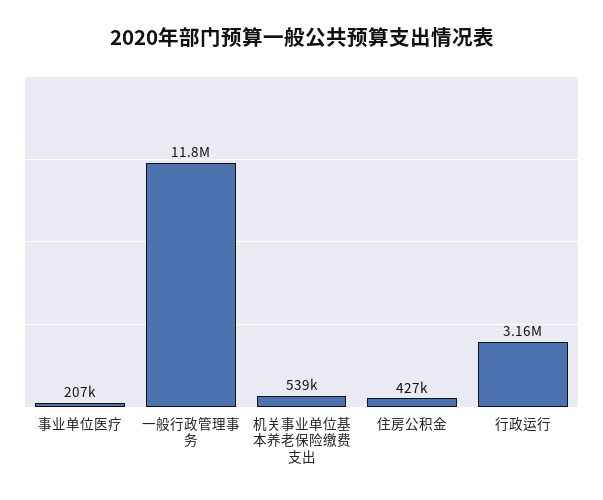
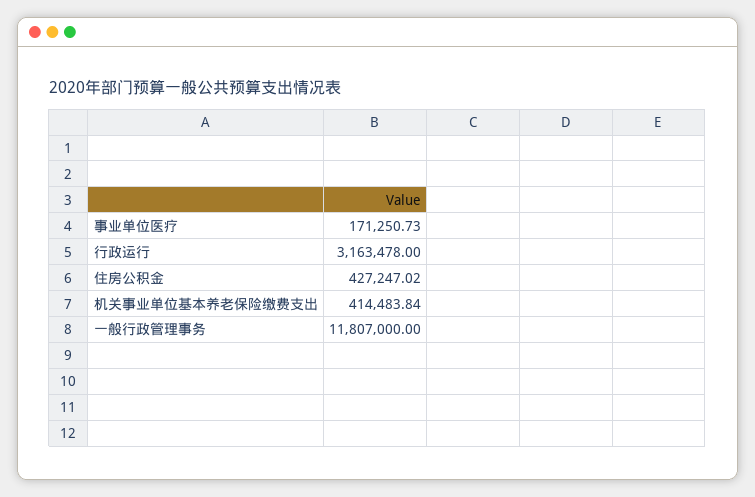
  {
-   "事业单位医疗": 207000,
+   "事业单位医疗": 171250.73,
    "一般行政管理事务": 11807000,
-   "机关事业单位基本养老保险缴费支出": 539000,
+   "机关事业单位基本养老保险缴费支出": 414483.84,
    "住房公积金": 427247.02,
    "行政运行": 3163478
  }

